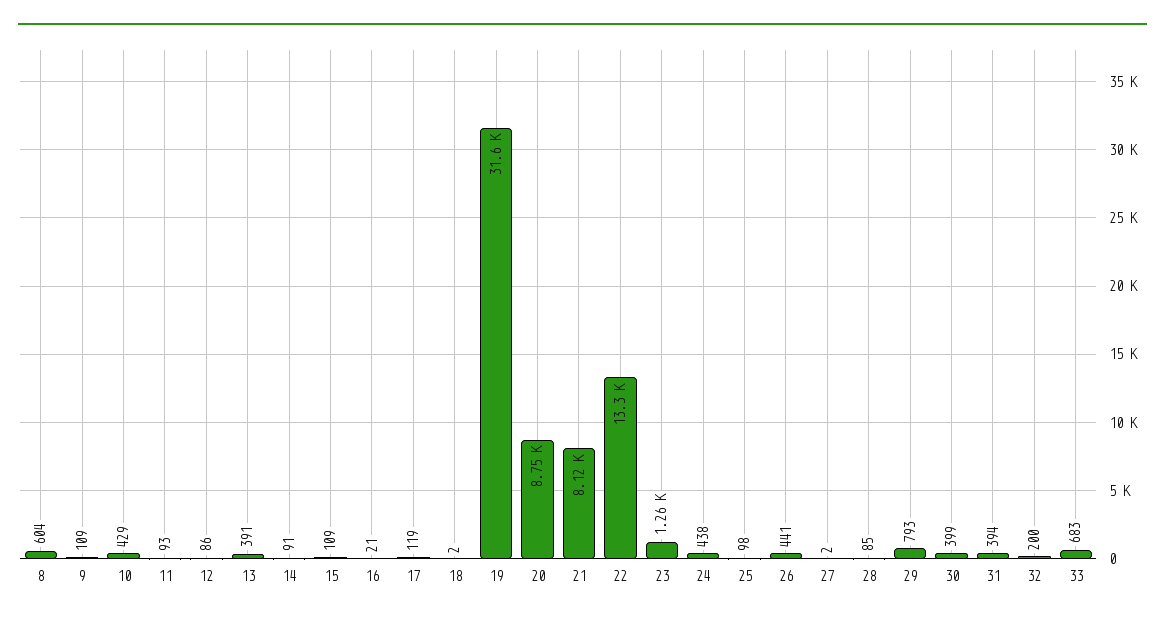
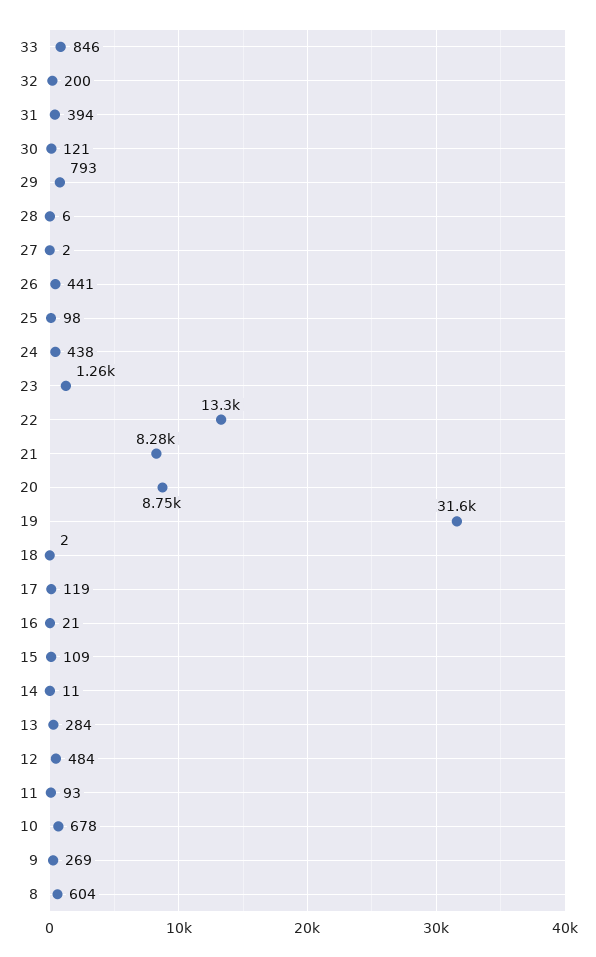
  {
    "8": 604,
-   "9": 109,
+   "9": 269,
-   "10": 429,
+   "10": 678,
    "11": 93,
-   "12": 86,
+   "12": 484,
-   "13": 391,
+   "13": 284,
-   "14": 91,
+   "14": 11,
    "15": 109,
    "16": 21,
    "17": 119,
    "18": 2,
    "19": 31600,
    "20": 8750,
-   "21": 8120,
+   "21": 8280,
    "22": 13300,
    "23": 1260,
    "24": 438,
    "25": 98,
    "26": 441,
    "27": 2,
-   "28": 85,
+   "28": 6,
    "29": 793,
-   "30": 399,
+   "30": 121,
    "31": 394,
    "32": 200,
-   "33": 683
+   "33": 846
  }

